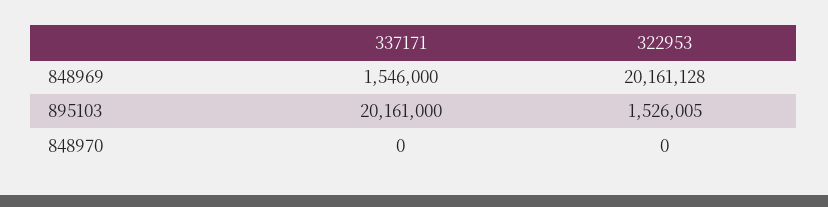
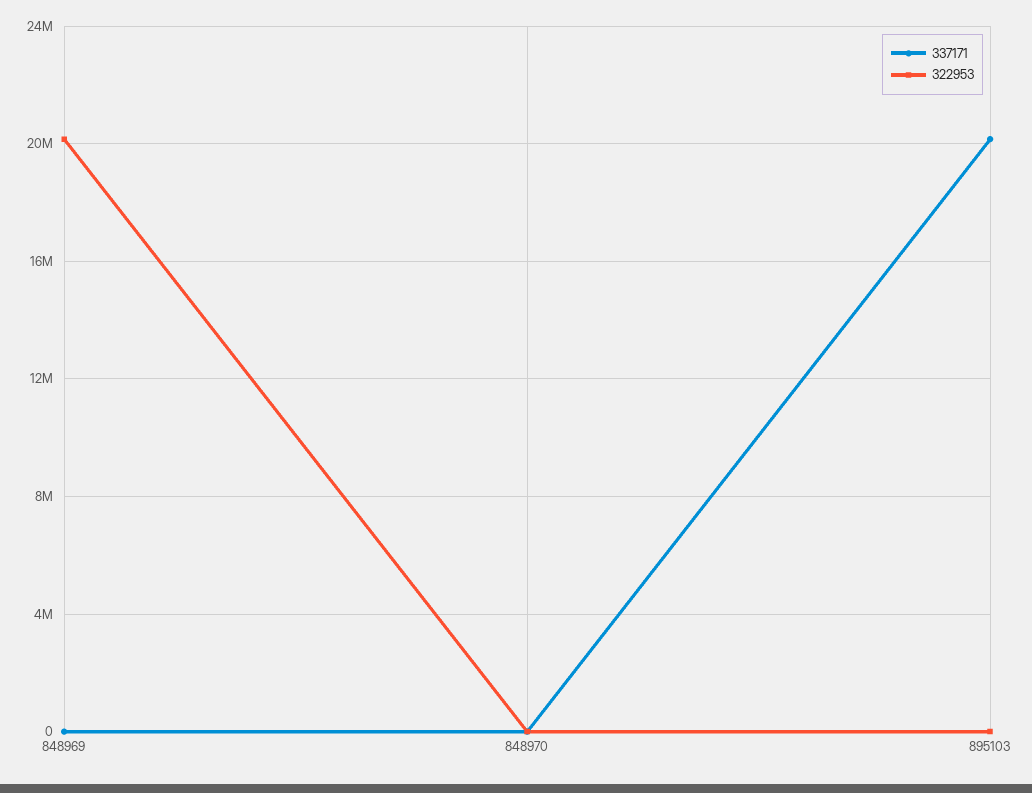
  {
    "337171": {
-     "848969": 1546000,
+     "848969": 0,
      "895103": 20161000,
      "848970": 0
    },
    "322953": {
      "848969": 20161128,
-     "895103": 1526005,
+     "895103": 0,
      "848970": 0
    }
  }

